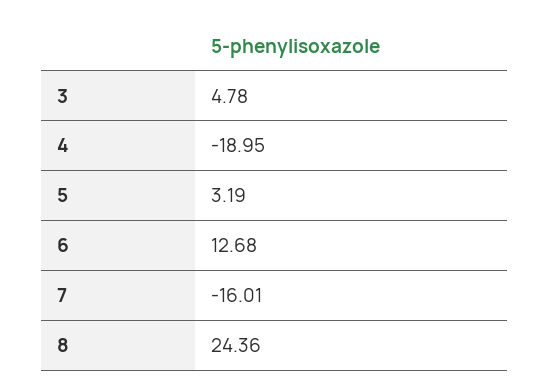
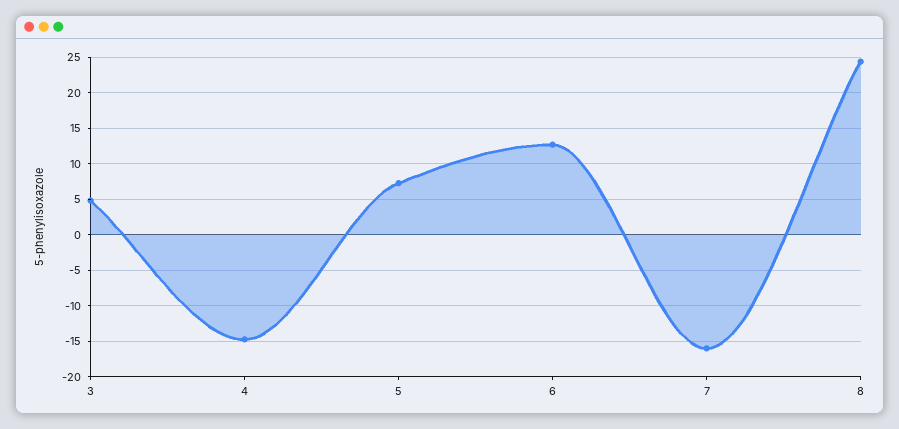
  {
    "3": 4.78,
-   "4": -18.95,
+   "4": -15,
-   "5": 3.19,
+   "5": 7,
    "6": 12.68,
    "7": -16.01,
    "8": 24.36
  }

